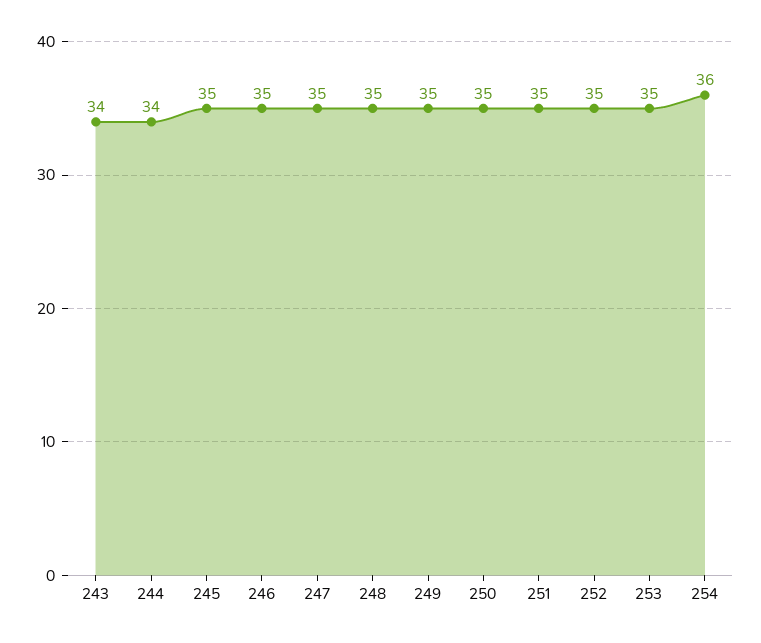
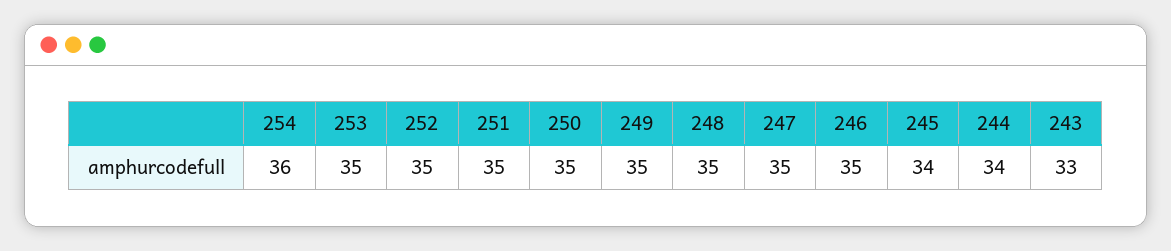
  {
-   "243": 34,
+   "243": 33,
    "244": 34,
-   "245": 35,
+   "245": 34,
    "246": 35,
    "247": 35,
    "248": 35,
    "249": 35,
    "250": 35,
    "251": 35,
    "252": 35,
    "253": 35,
    "254": 36
  }

